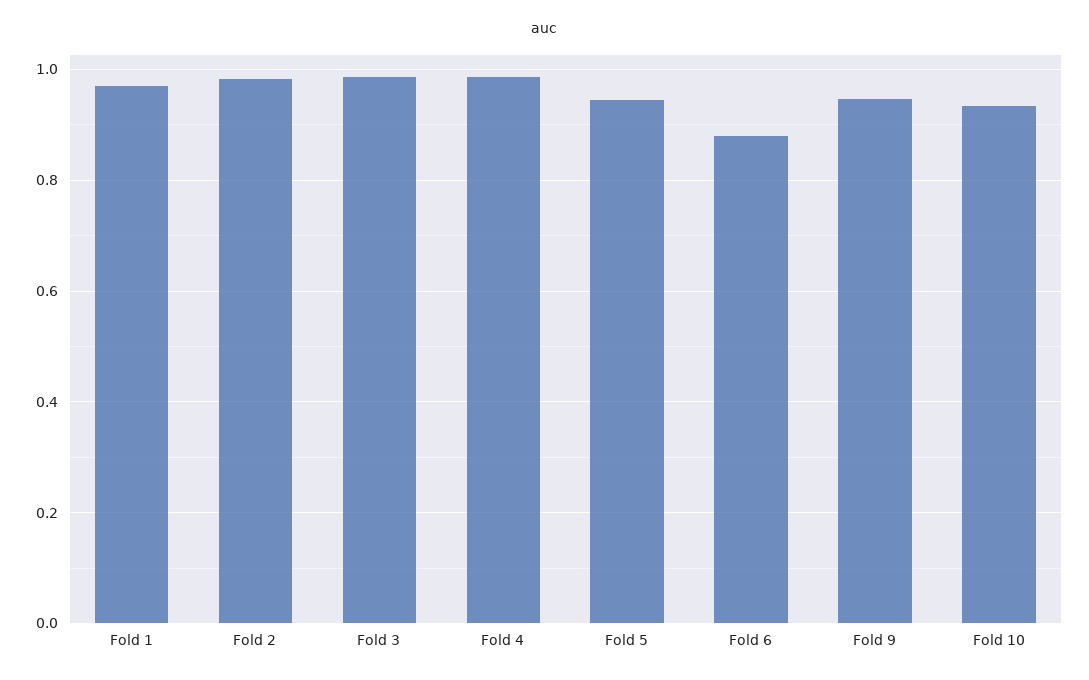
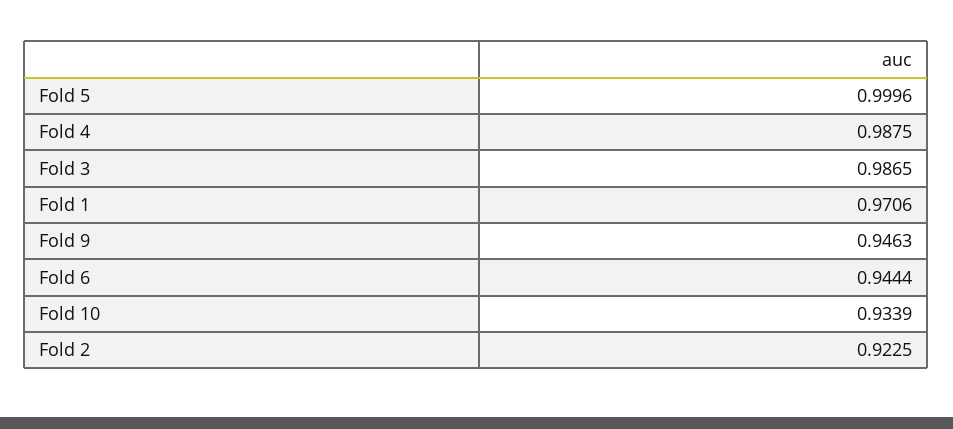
  {
    "Fold 1": 0.9706,
-   "Fold 2": 0.98,
+   "Fold 2": 0.9225,
    "Fold 3": 0.9865,
    "Fold 4": 0.9875,
-   "Fold 5": 0.94,
+   "Fold 5": 0.9996,
-   "Fold 6": 0.88,
+   "Fold 6": 0.9444,
    "Fold 9": 0.9463,
    "Fold 10": 0.9339
  }

